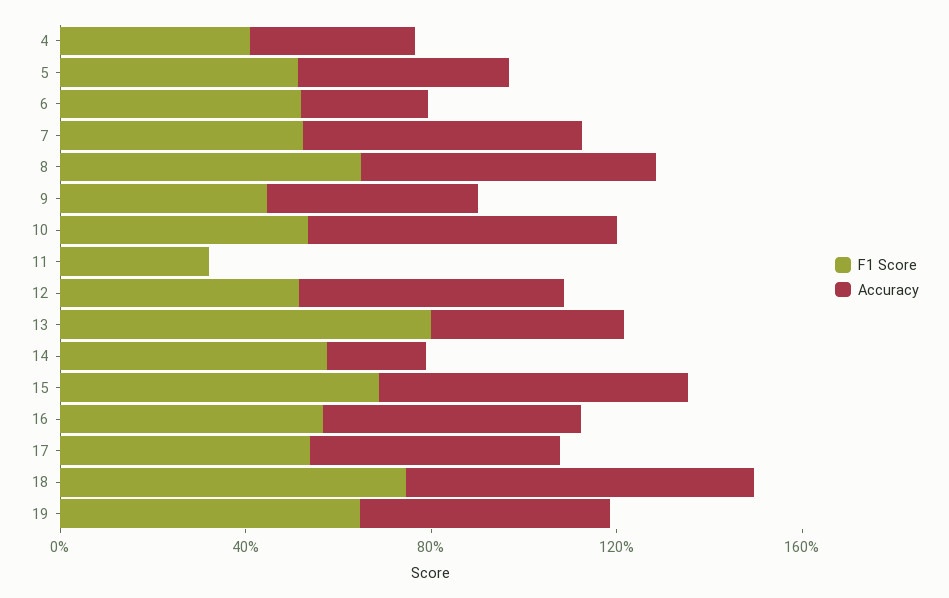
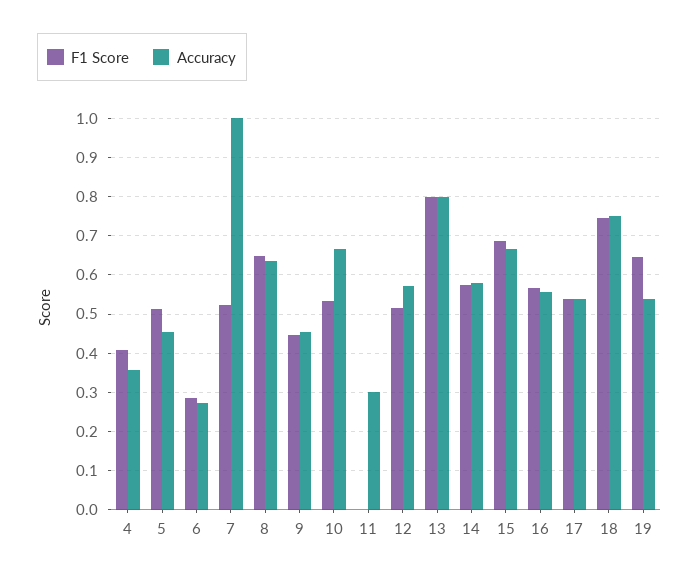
  {
    "F1 Score": {
      "4": 0.4,
      "5": 0.52,
-     "6": 0.5,
+     "6": 0.28,
      "7": 0.52,
      "8": 0.64,
      "9": 0.44,
      "10": 0.54,
-     "11": 0.3,
+     "11": 0,
      "12": 0.52,
      "13": 0.8,
      "14": 0.58,
      "15": 0.68,
      "16": 0.56,
      "17": 0.54,
      "18": 0.74,
      "19": 0.64
    },
    "Accuracy": {
      "4": 0.36,
      "5": 0.46,
      "6": 0.28,
-     "7": 0.6,
+     "7": 1,
      "8": 0.64,
      "9": 0.46,
      "10": 0.66,
-     "11": 0,
+     "11": 0.3,
      "12": 0.58,
-     "13": 0.4,
+     "13": 0.8,
-     "14": 0.2,
+     "14": 0.58,
      "15": 0.66,
      "16": 0.56,
      "17": 0.54,
      "18": 0.76,
      "19": 0.54
    }
  }

